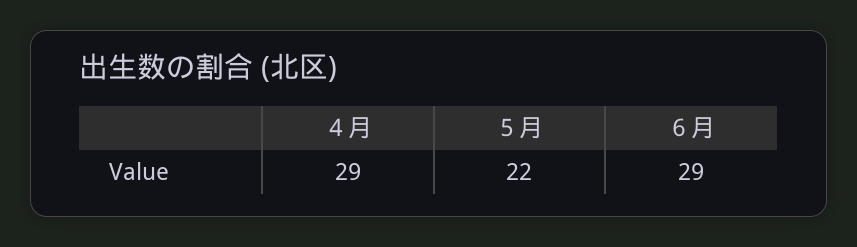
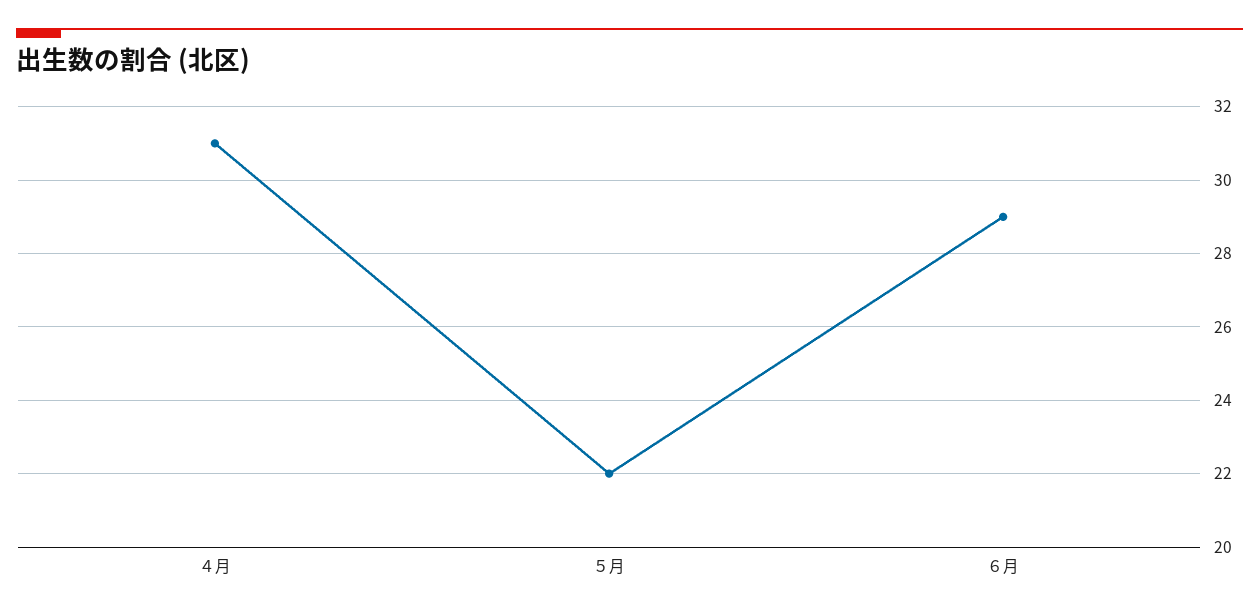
  {
-   "４月": 29,
+   "４月": 31,
    "５月": 22,
    "６月": 29
  }

